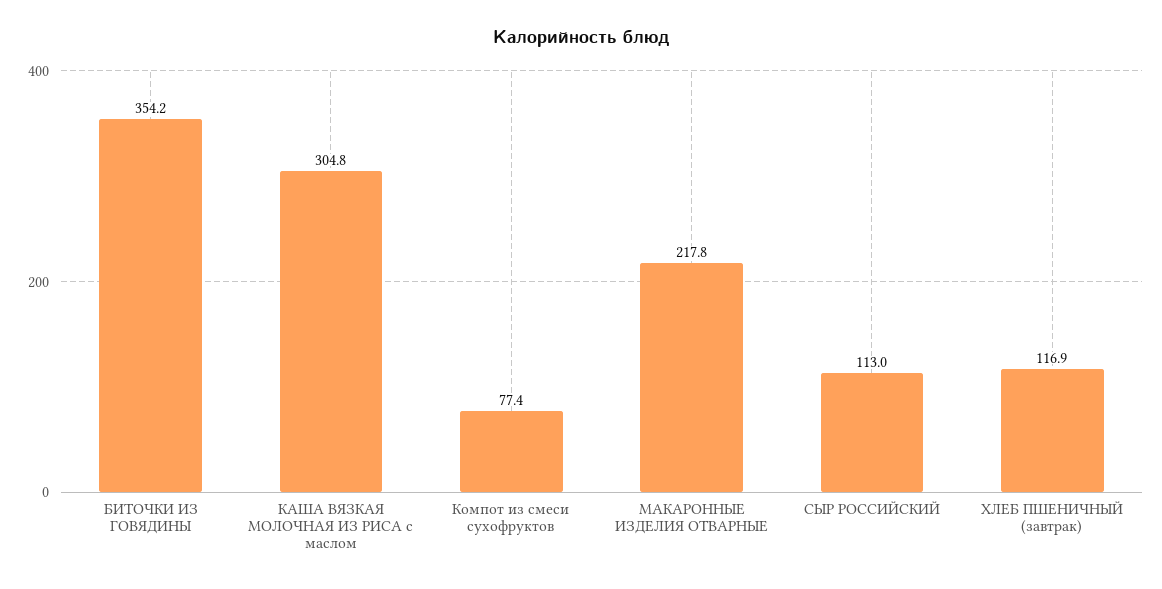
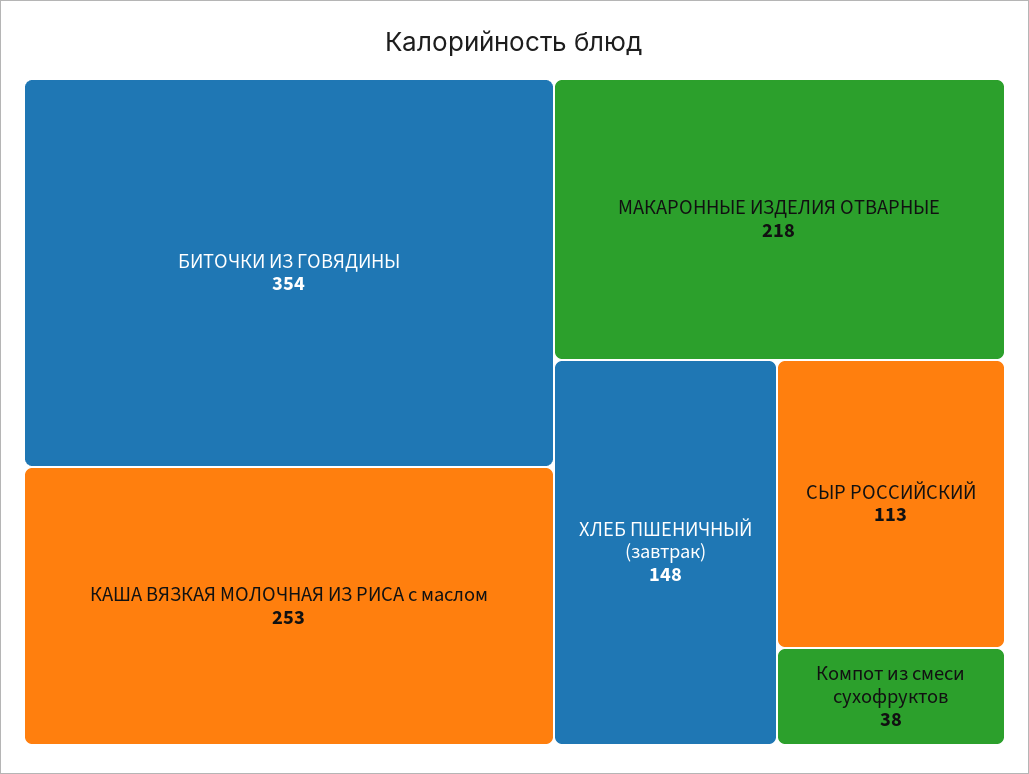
  {
    "БИТОЧКИ ИЗ ГОВЯДИНЫ": 354.2,
-   "КАША ВЯЗКАЯ МОЛОЧНАЯ ИЗ РИСА с маслом": 304.8,
+   "КАША ВЯЗКАЯ МОЛОЧНАЯ ИЗ РИСА с маслом": 253,
-   "Компот из смеси сухофруктов": 77.4,
+   "Компот из смеси сухофруктов": 38,
    "МАКАРОННЫЕ ИЗДЕЛИЯ ОТВАРНЫЕ": 217.8,
    "СЫР РОССИЙСКИЙ": 113,
-   "ХЛЕБ ПШЕНИЧНЫЙ (завтрак)": 116.9
+   "ХЛЕБ ПШЕНИЧНЫЙ (завтрак)": 148
  }

